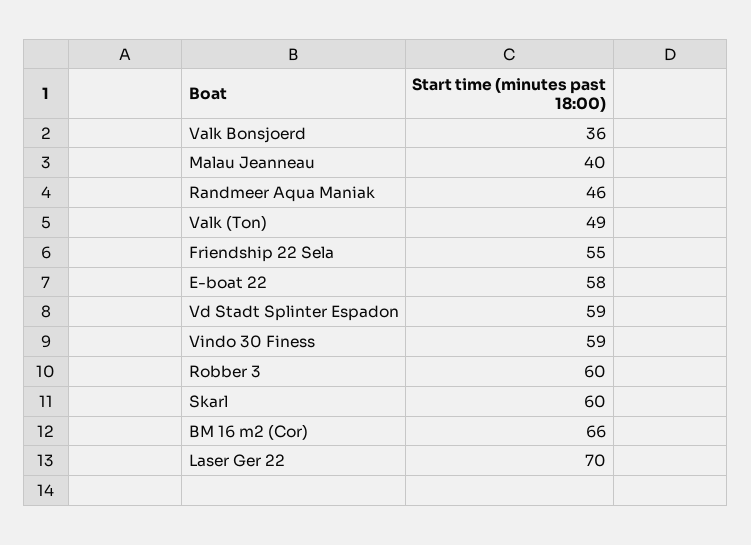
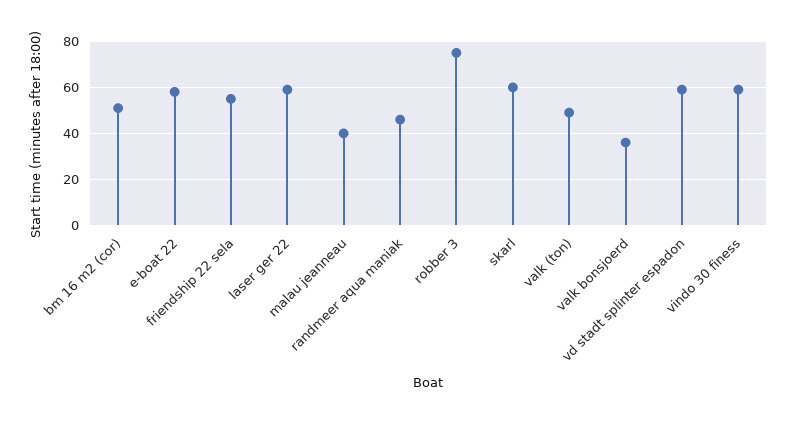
  {
    "Valk Bonsjoerd": 36,
    "Malau Jeanneau": 40,
    "Randmeer Aqua Maniak": 46,
    "Valk (Ton)": 49,
    "Friendship 22 Sela": 55,
    "E-boat 22": 58,
    "Vd Stadt Splinter Espadon": 59,
    "Vindo 30 Finess": 59,
-   "Robber 3": 60,
+   "Robber 3": 75,
    "Skarl": 60,
-   "BM 16 m2 (Cor)": 66,
+   "BM 16 m2 (Cor)": 50,
-   "Laser Ger 22": 70
+   "Laser Ger 22": 60
  }

